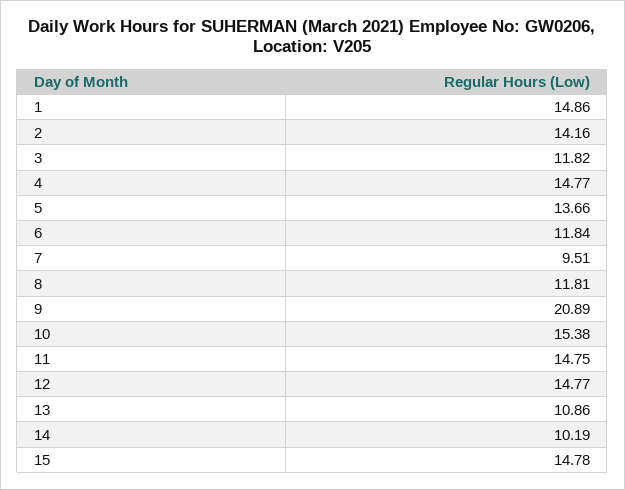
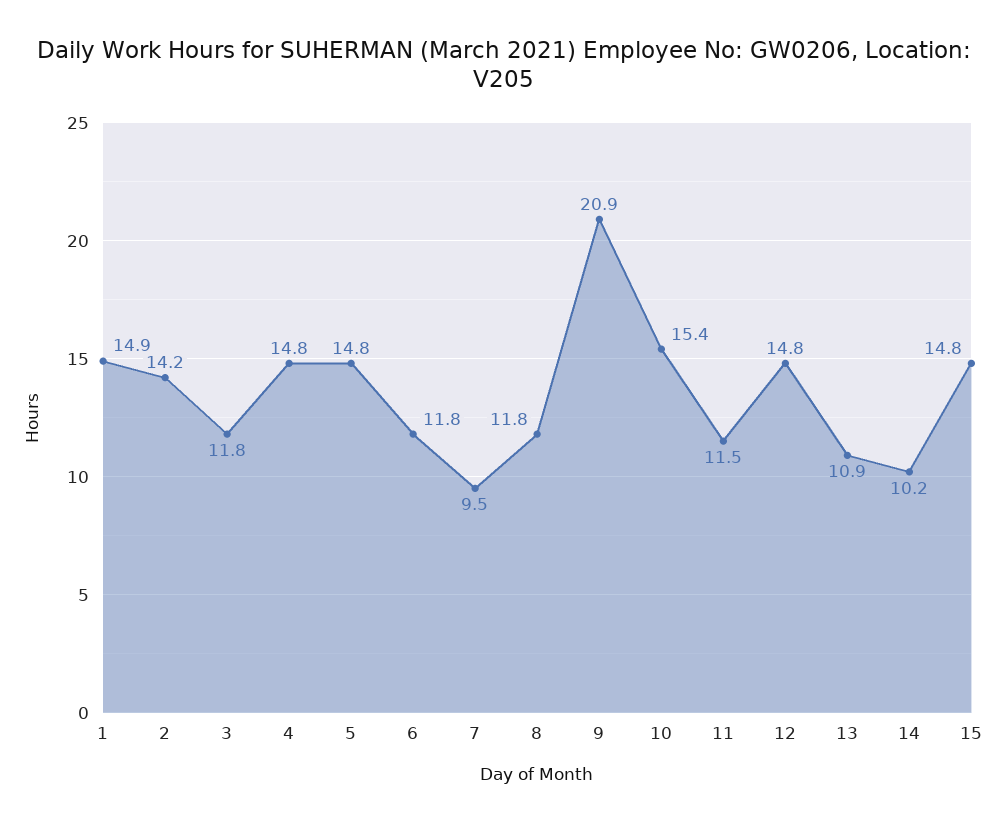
  {
    "1": 14.86,
    "2": 14.16,
    "3": 11.82,
    "4": 14.77,
-   "5": 13.66,
+   "5": 14.8,
    "6": 11.84,
    "7": 9.51,
    "8": 11.81,
    "9": 20.89,
    "10": 15.38,
-   "11": 14.75,
+   "11": 11.5,
    "12": 14.77,
    "13": 10.86,
    "14": 10.19,
    "15": 14.78
  }

